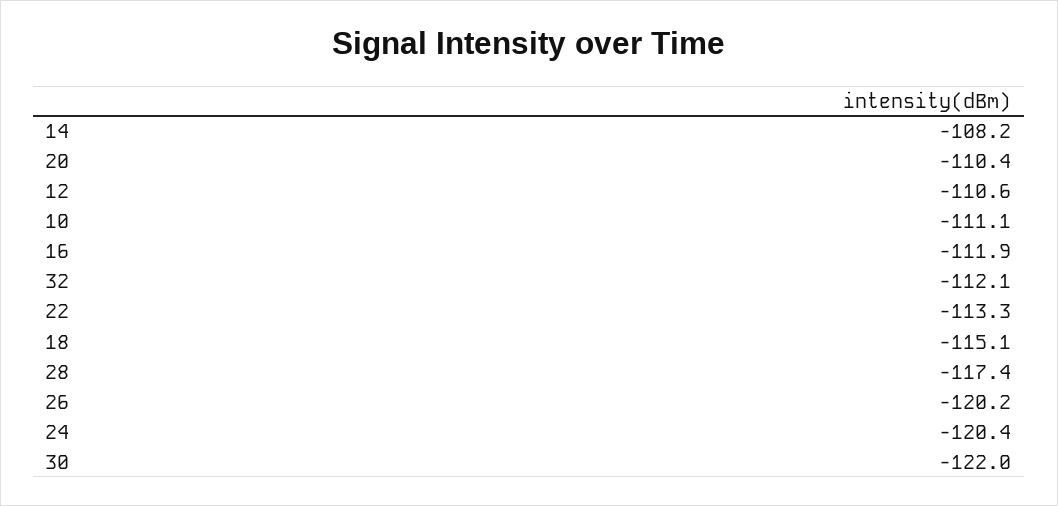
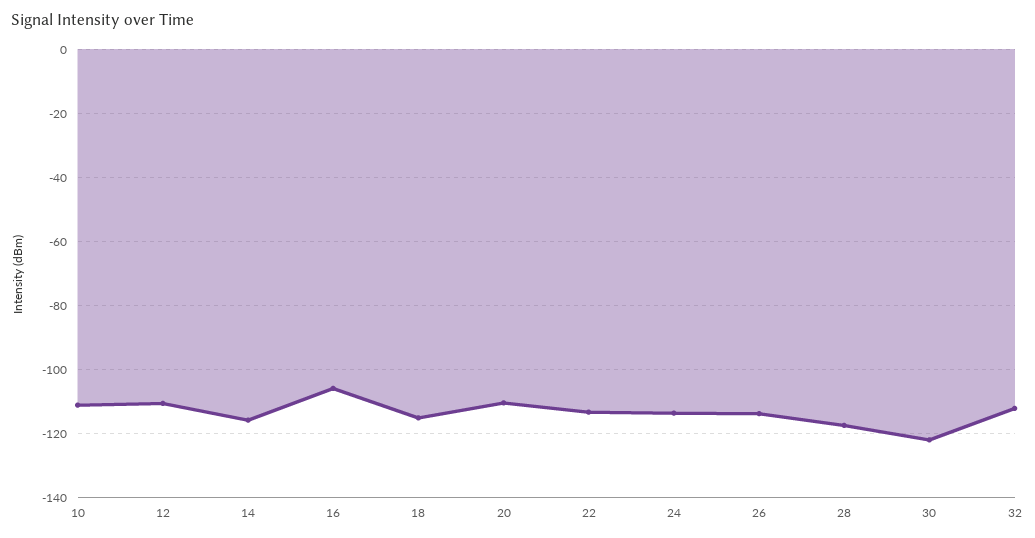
  {
-   "14": -108.2,
+   "14": -116,
    "20": -110.4,
    "12": -110.6,
    "10": -111.1,
-   "16": -111.9,
+   "16": -106,
    "32": -112.1,
    "22": -113.3,
    "18": -115.1,
    "28": -117.4,
-   "26": -120.2,
+   "26": -114,
-   "24": -120.4,
+   "24": -114,
    "30": -122
  }

